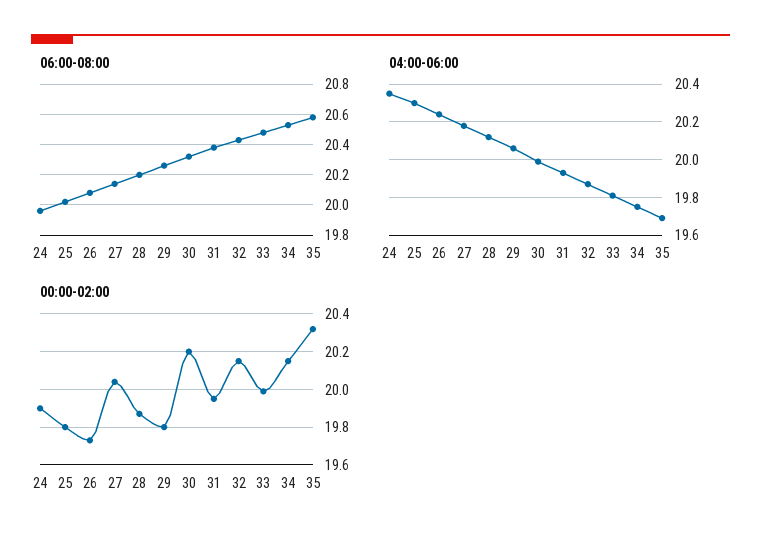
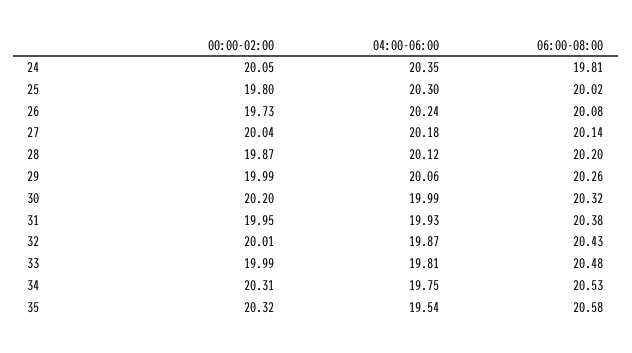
  {
    "06:00-08:00": {
-     "24": 19.95,
+     "24": 19.81,
      "25": 20.02,
      "26": 20.08,
      "27": 20.14,
      "28": 20.2,
      "29": 20.26,
      "30": 20.32,
      "31": 20.38,
      "32": 20.43,
      "33": 20.48,
      "34": 20.53,
      "35": 20.58
    },
    "04:00-06:00": {
      "24": 20.35,
      "25": 20.3,
      "26": 20.24,
      "27": 20.18,
      "28": 20.12,
      "29": 20.06,
      "30": 19.99,
      "31": 19.93,
      "32": 19.87,
      "33": 19.81,
      "34": 19.75,
-     "35": 19.7
+     "35": 19.54
    },
    "00:00-02:00": {
-     "24": 19.9,
+     "24": 20.05,
      "25": 19.8,
      "26": 19.73,
      "27": 20.04,
      "28": 19.87,
-     "29": 19.8,
+     "29": 19.99,
      "30": 20.2,
      "31": 19.95,
-     "32": 20.15,
+     "32": 20.01,
      "33": 19.99,
-     "34": 20.15,
+     "34": 20.31,
      "35": 20.32
    }
  }

